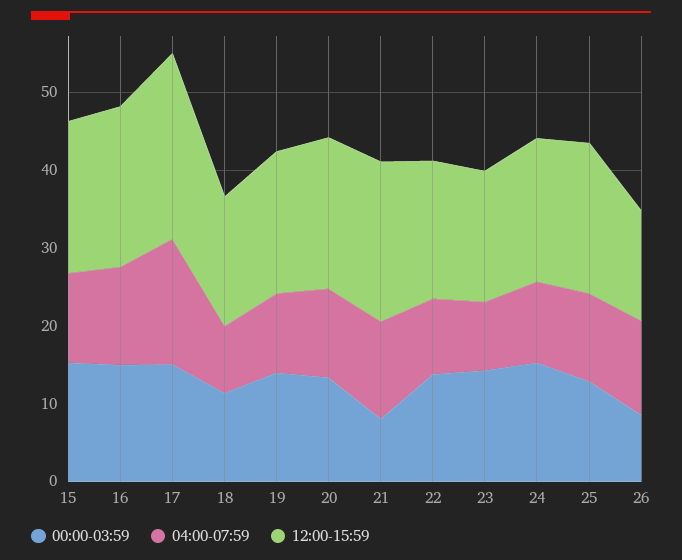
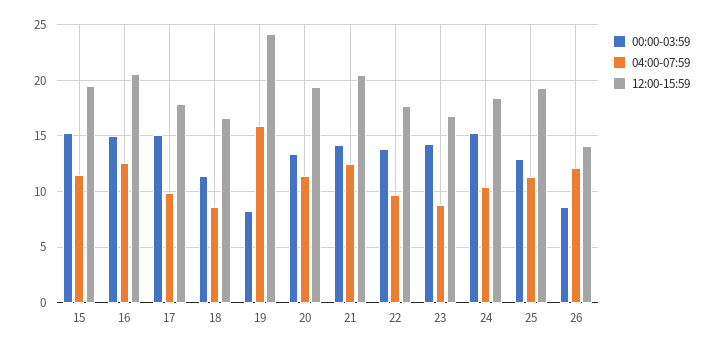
  {
    "00:00-03:59": {
      "15": 15,
      "16": 15,
      "17": 15,
      "18": 11,
-     "19": 14,
+     "19": 8,
      "20": 13,
-     "21": 8,
+     "21": 14,
      "22": 14,
      "23": 14,
      "24": 15,
      "25": 13,
      "26": 9
    },
    "04:00-07:59": {
      "15": 12,
      "16": 13,
-     "17": 16,
+     "17": 10,
      "18": 9,
-     "19": 10,
+     "19": 16,
      "20": 11,
      "21": 13,
      "22": 10,
      "23": 9,
      "24": 10,
      "25": 11,
      "26": 12
    },
    "12:00-15:59": {
      "15": 20,
      "16": 21,
-     "17": 24,
+     "17": 18,
      "18": 17,
-     "19": 18,
+     "19": 24,
      "20": 19,
      "21": 21,
      "22": 18,
      "23": 17,
      "24": 18,
      "25": 19,
      "26": 14
    }
  }

